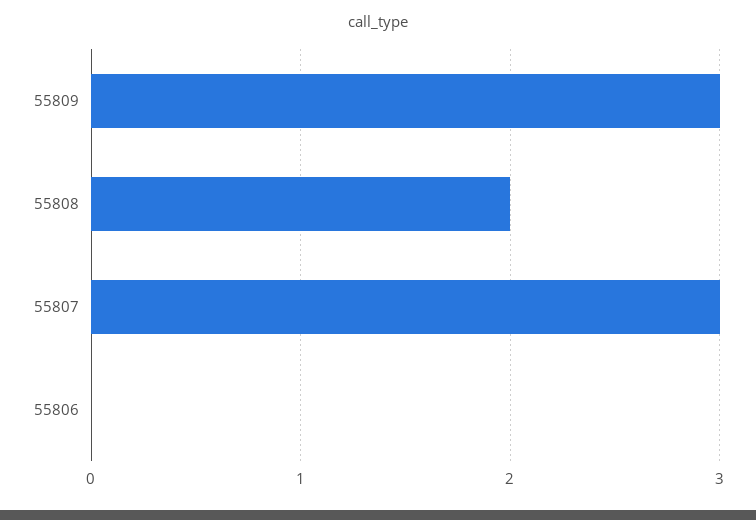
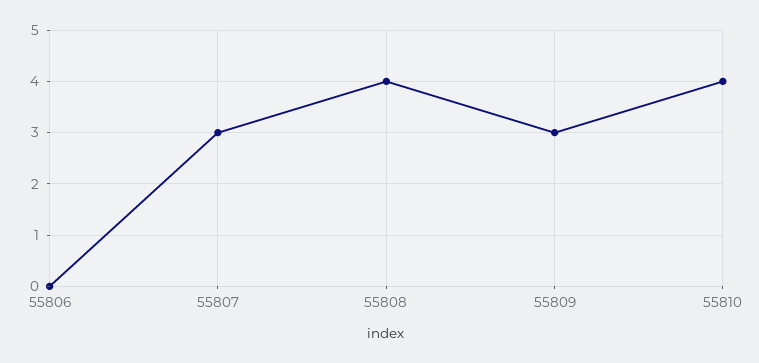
  {
    "55809": 3,
-   "55808": 2,
+   "55808": 4,
    "55807": 3,
-   "55806": 0
+   "55806": 0,
+   "55810": 4
  }

